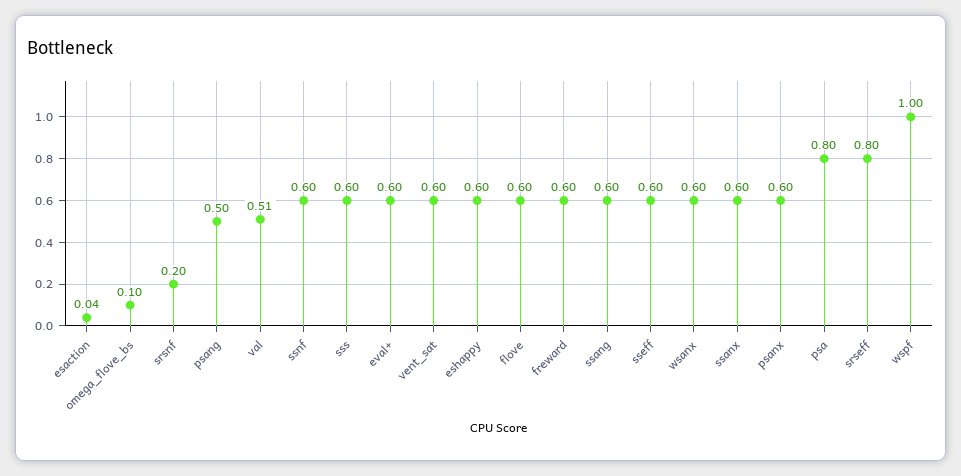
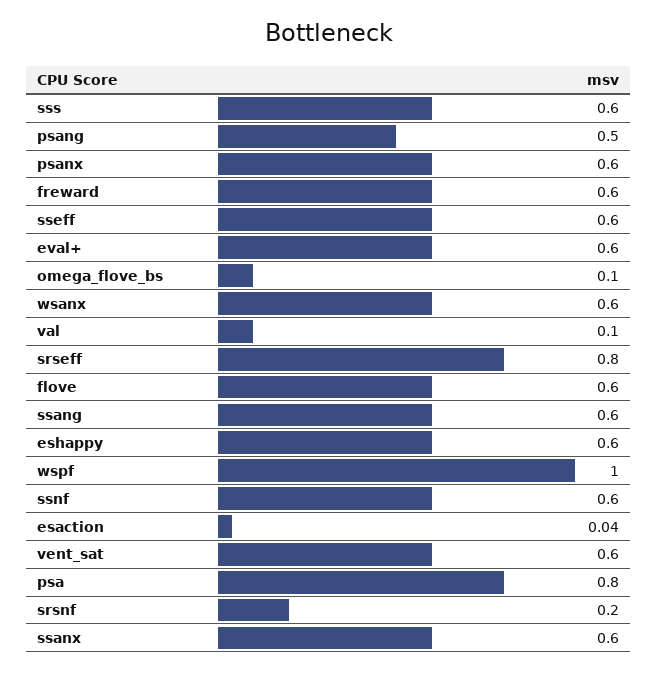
  {
    "esaction": 0.04,
    "omega_flove_bs": 0.1,
    "srsnf": 0.2,
    "psang": 0.5,
-   "val": 0.51,
+   "val": 0.1,
    "ssnf": 0.6,
    "sss": 0.6,
    "eval+": 0.6,
    "vent_sat": 0.6,
    "eshappy": 0.6,
    "flove": 0.6,
    "freward": 0.6,
    "ssang": 0.6,
    "sseff": 0.6,
    "wsanx": 0.6,
    "ssanx": 0.6,
    "psanx": 0.6,
    "psa": 0.8,
    "srseff": 0.8,
    "wspf": 1
  }

